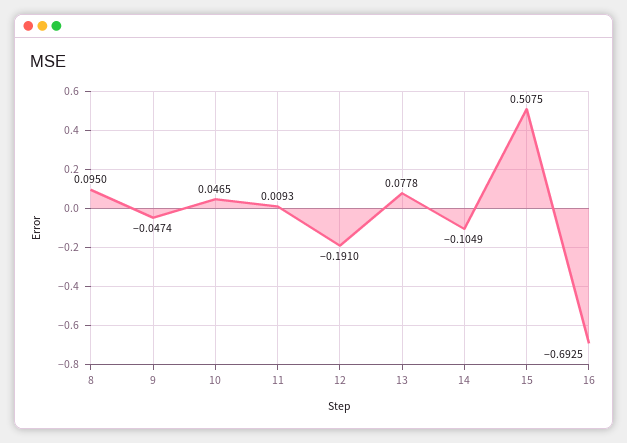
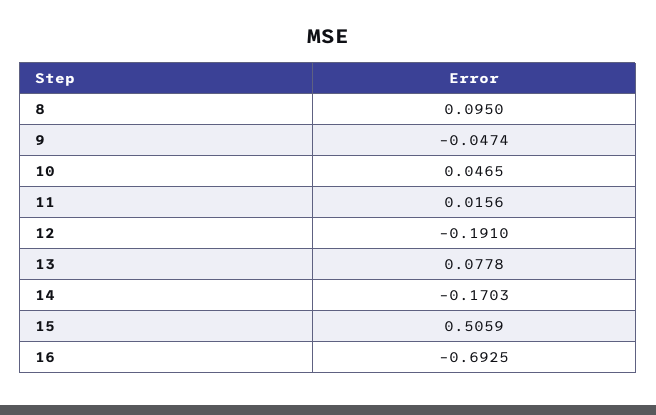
  {
    "8": 0.095,
    "9": -0.0474,
    "10": 0.0465,
-   "11": 0.0093,
+   "11": 0.0156,
    "12": -0.191,
    "13": 0.0778,
-   "14": -0.1049,
+   "14": -0.1703,
-   "15": 0.5075,
+   "15": 0.5059,
    "16": -0.6925
  }

